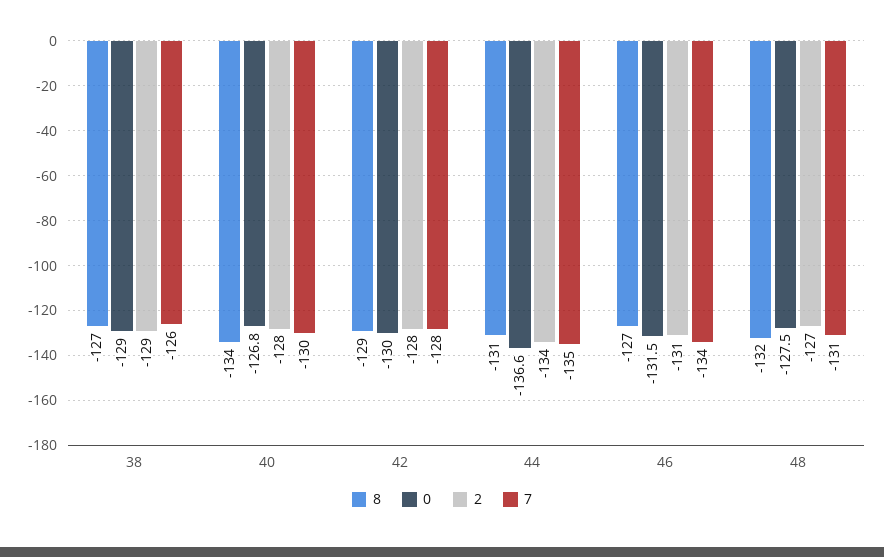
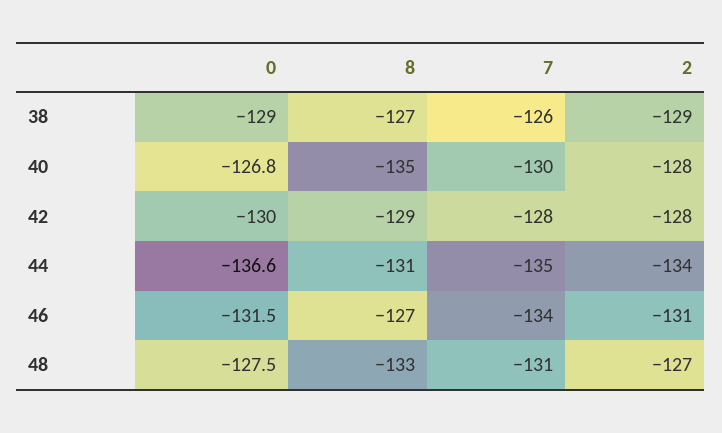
  {
    "8": {
      "38": -127,
-     "40": -134,
+     "40": -135,
      "42": -129,
      "44": -131,
      "46": -127,
-     "48": -132
+     "48": -133
    },
    "0": {
      "38": -129,
      "40": -126.8,
      "42": -130,
      "44": -136.6,
      "46": -131.5,
      "48": -127.5
    },
    "2": {
      "38": -129,
      "40": -128,
      "42": -128,
      "44": -134,
      "46": -131,
      "48": -127
    },
    "7": {
      "38": -126,
      "40": -130,
      "42": -128,
      "44": -135,
      "46": -134,
      "48": -131
    }
  }

